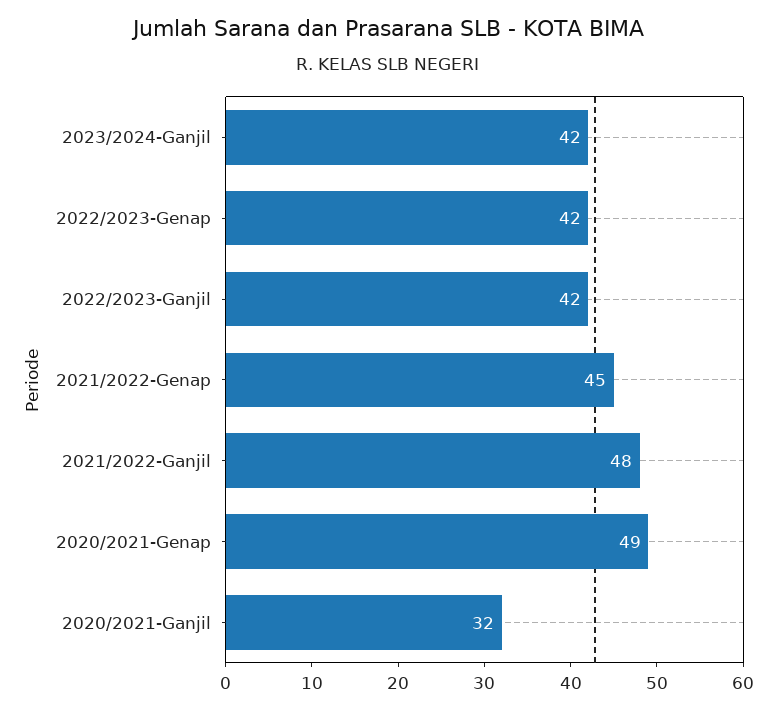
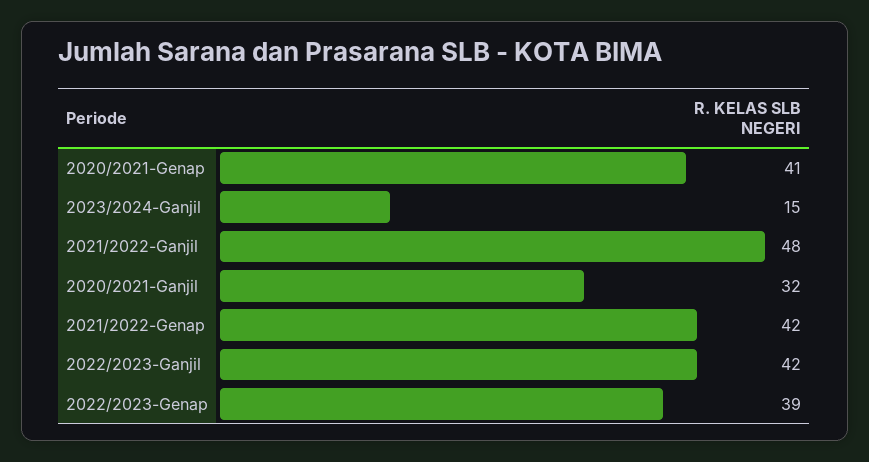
  {
-   "2023/2024-Ganjil": 42,
+   "2023/2024-Ganjil": 15,
-   "2022/2023-Genap": 42,
+   "2022/2023-Genap": 39,
    "2022/2023-Ganjil": 42,
-   "2021/2022-Genap": 45,
+   "2021/2022-Genap": 42,
    "2021/2022-Ganjil": 48,
-   "2020/2021-Genap": 49,
+   "2020/2021-Genap": 41,
    "2020/2021-Ganjil": 32
  }

